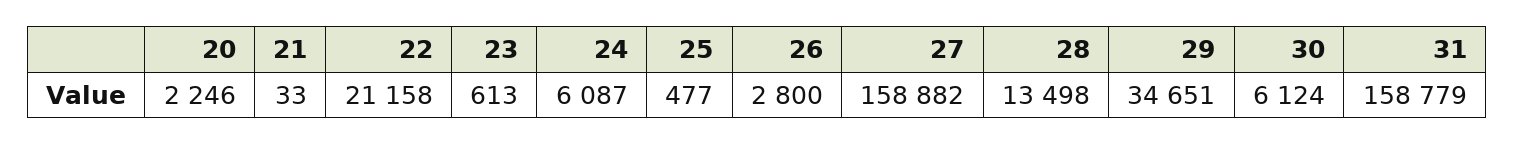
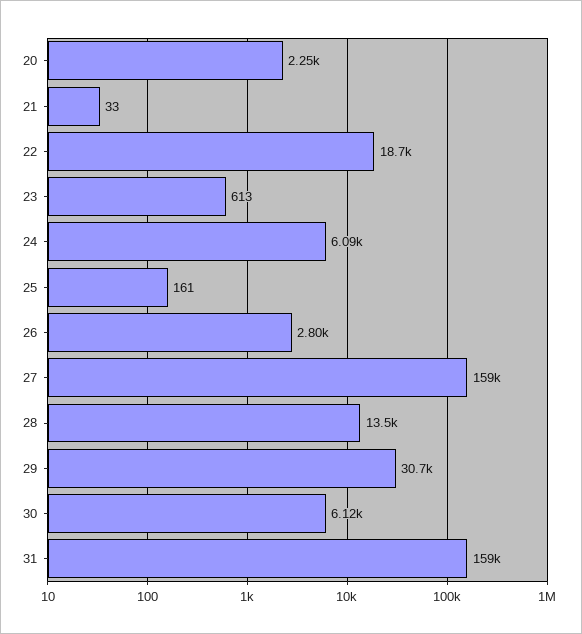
  {
    "20": 2246,
    "21": 33,
-   "22": 21158,
+   "22": 18700,
    "23": 613,
    "24": 6087,
-   "25": 477,
+   "25": 161,
    "26": 2800,
    "27": 158882,
    "28": 13498,
-   "29": 34651,
+   "29": 30700,
    "30": 6124,
    "31": 158779
  }

